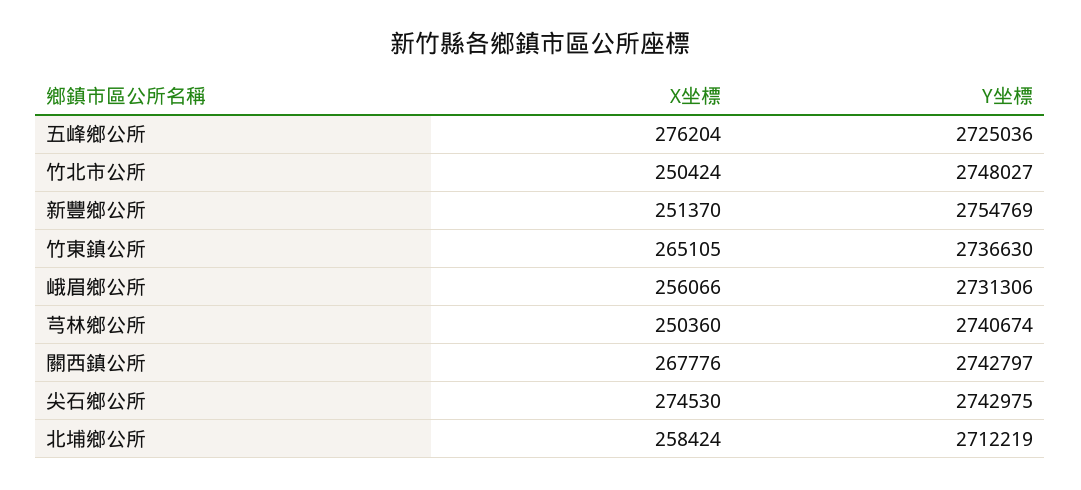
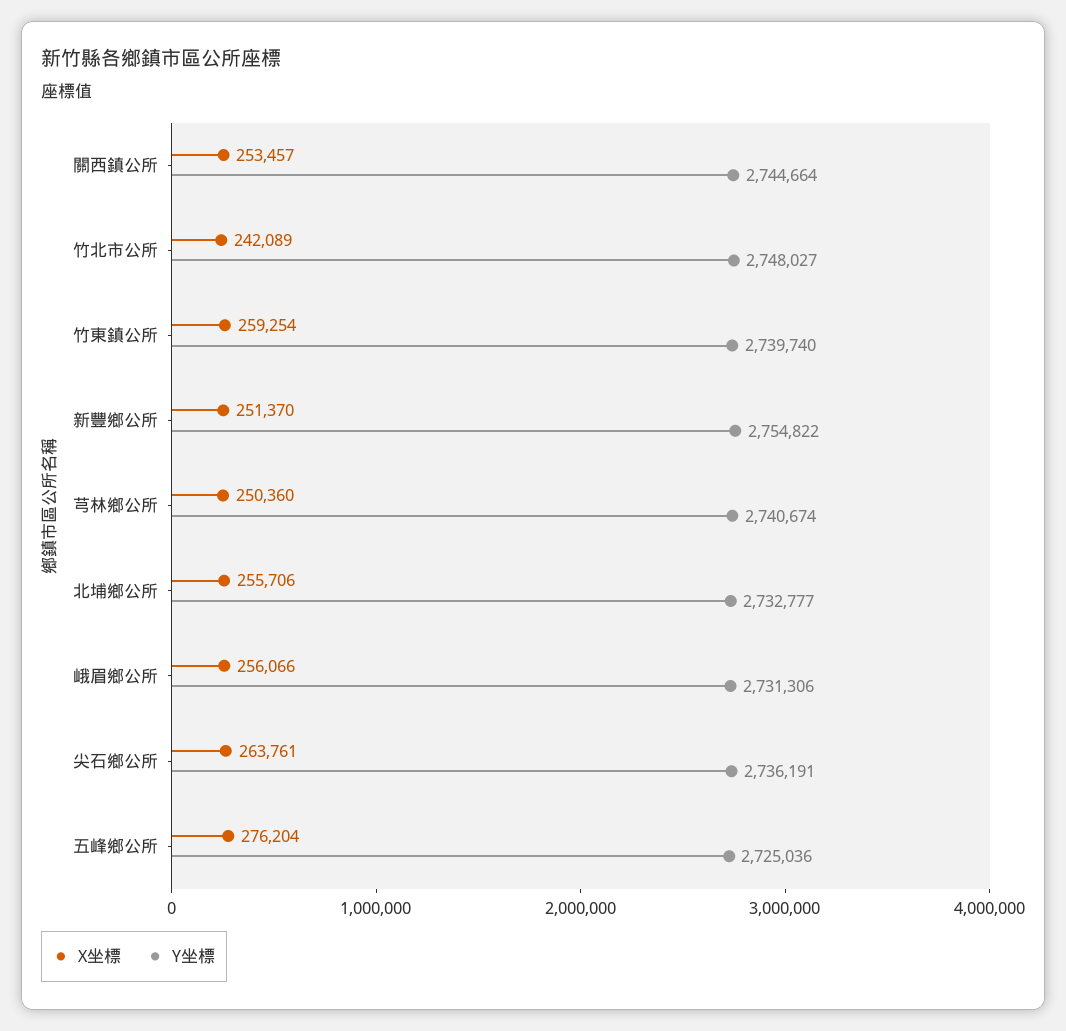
  {
    "X坐標": {
      "五峰鄉公所": 276204,
-     "竹北市公所": 250424,
+     "竹北市公所": 242089,
      "新豐鄉公所": 251370,
-     "竹東鎮公所": 265105,
+     "竹東鎮公所": 259254,
      "峨眉鄉公所": 256066,
      "芎林鄉公所": 250360,
-     "關西鎮公所": 267776,
+     "關西鎮公所": 253457,
-     "尖石鄉公所": 274530,
+     "尖石鄉公所": 263761,
-     "北埔鄉公所": 258424
+     "北埔鄉公所": 255706
    },
    "Y坐標": {
      "五峰鄉公所": 2725036,
      "竹北市公所": 2748027,
-     "新豐鄉公所": 2754769,
+     "新豐鄉公所": 2754822,
-     "竹東鎮公所": 2736630,
+     "竹東鎮公所": 2739740,
      "峨眉鄉公所": 2731306,
      "芎林鄉公所": 2740674,
-     "關西鎮公所": 2742797,
+     "關西鎮公所": 2744664,
-     "尖石鄉公所": 2742975,
+     "尖石鄉公所": 2736191,
-     "北埔鄉公所": 2712219
+     "北埔鄉公所": 2732777
    }
  }

